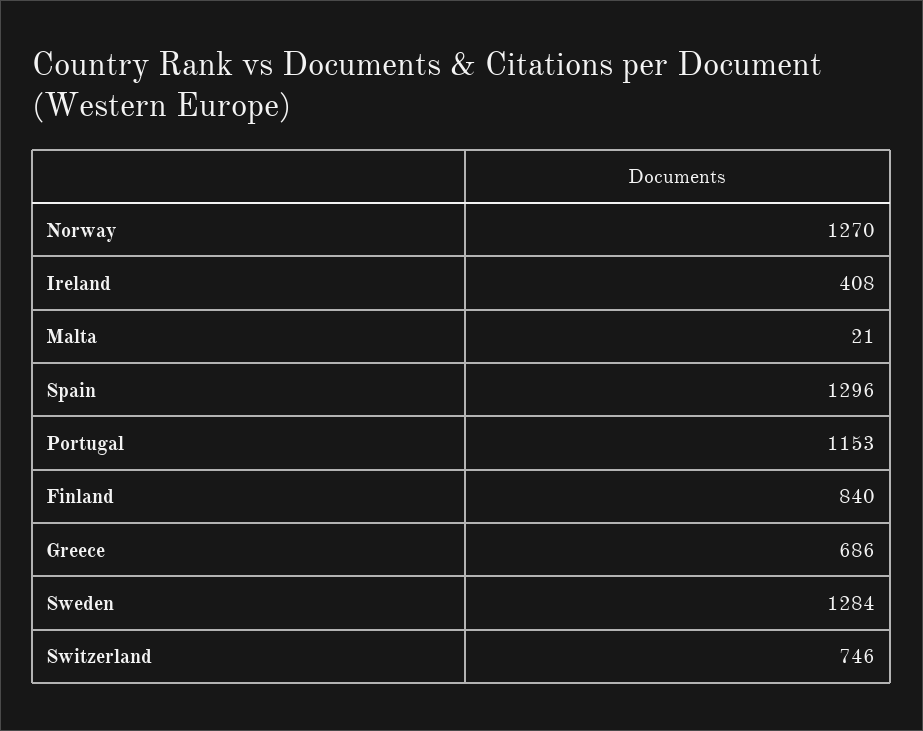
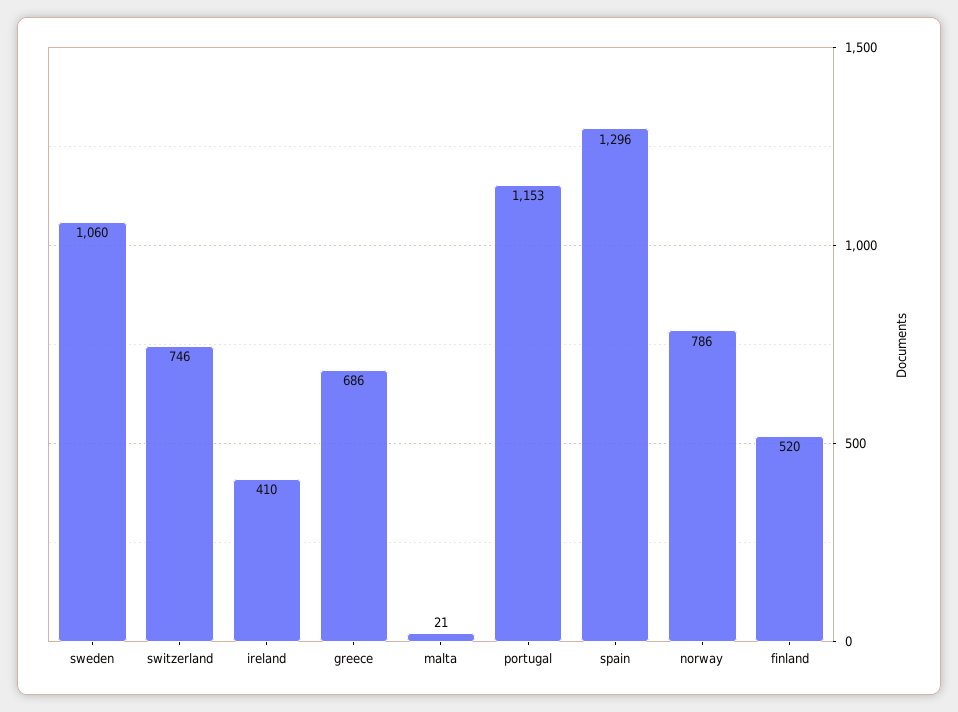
  {
-   "Norway": 1270,
+   "Norway": 786,
-   "Ireland": 408,
+   "Ireland": 410,
    "Malta": 21,
    "Spain": 1296,
    "Portugal": 1153,
-   "Finland": 840,
+   "Finland": 520,
    "Greece": 686,
-   "Sweden": 1284,
+   "Sweden": 1060,
    "Switzerland": 746
  }

